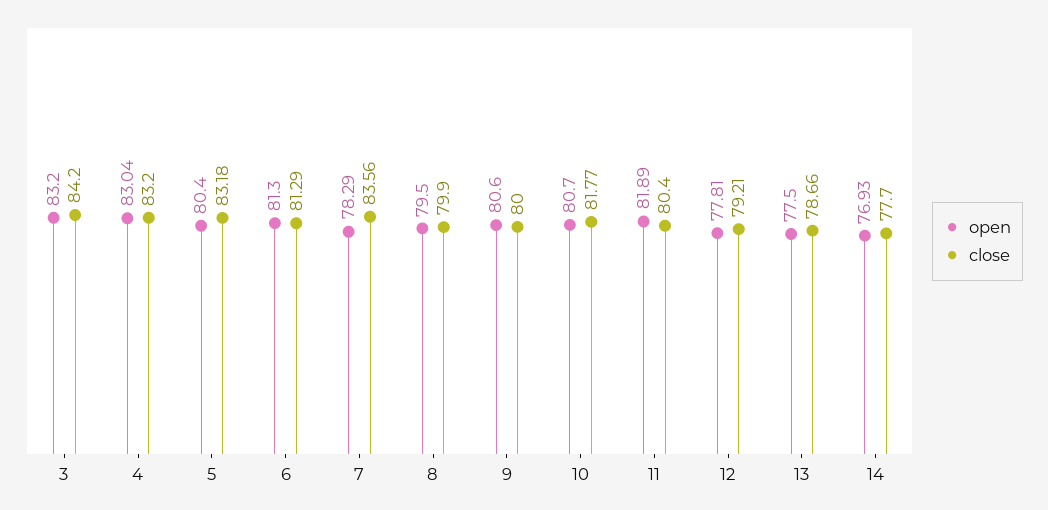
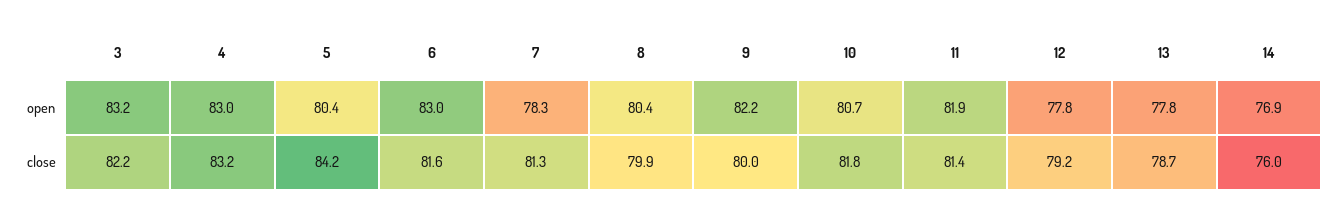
  {
    "open": {
      "3": 83.2,
      "4": 83.04,
      "5": 80.4,
-     "6": 81.3,
+     "6": 83,
      "7": 78.29,
-     "8": 79.5,
+     "8": 80.4,
-     "9": 80.6,
+     "9": 82.2,
      "10": 80.7,
      "11": 81.89,
      "12": 77.81,
-     "13": 77.5,
+     "13": 77.8,
      "14": 76.93
    },
    "close": {
-     "3": 84.2,
+     "3": 82.2,
      "4": 83.2,
-     "5": 83.18,
+     "5": 84.2,
-     "6": 81.29,
+     "6": 81.6,
-     "7": 83.56,
+     "7": 81.3,
      "8": 79.9,
      "9": 80,
      "10": 81.77,
-     "11": 80.4,
+     "11": 81.4,
      "12": 79.21,
      "13": 78.66,
-     "14": 77.7
+     "14": 76
    }
  }

